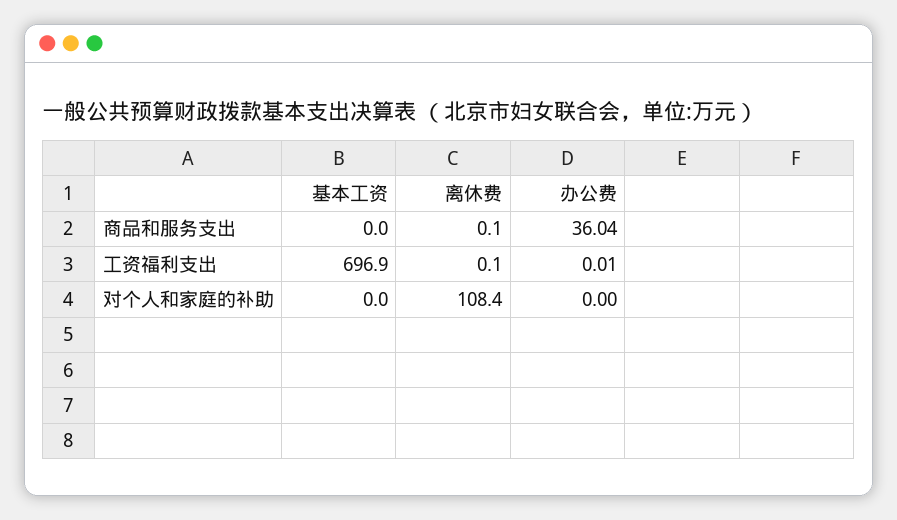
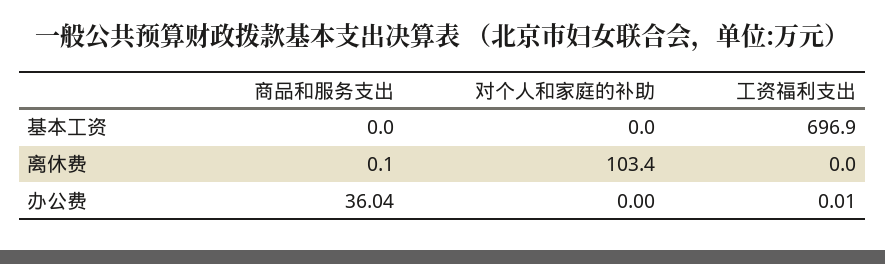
  {
    "基本工资": {
      "商品和服务支出": 0,
      "工资福利支出": 696.9,
      "对个人和家庭的补助": 0
    },
    "离休费": {
      "商品和服务支出": 0.1,
-     "工资福利支出": 0.1,
+     "工资福利支出": 0,
-     "对个人和家庭的补助": 108.4
+     "对个人和家庭的补助": 103.4
    },
    "办公费": {
      "商品和服务支出": 36.04,
      "工资福利支出": 0.01,
      "对个人和家庭的补助": 0
    }
  }

